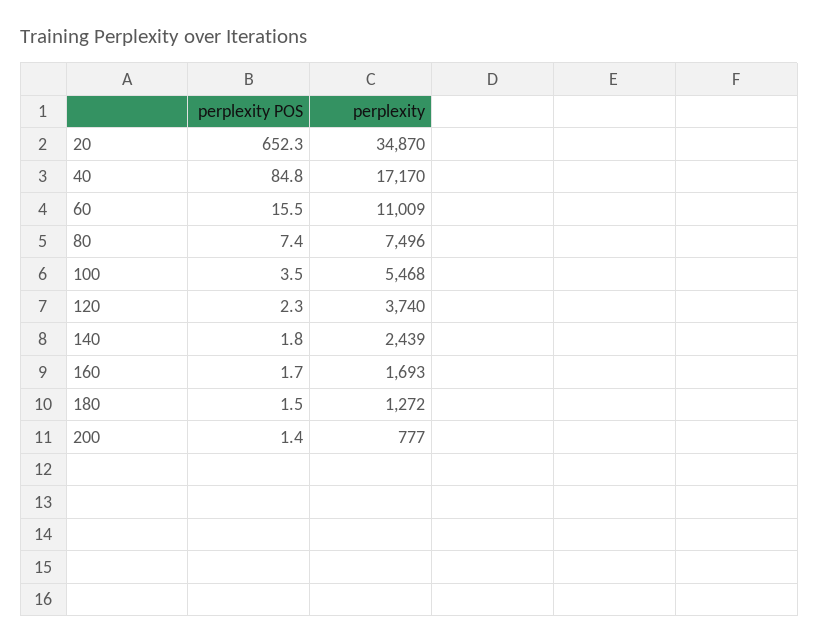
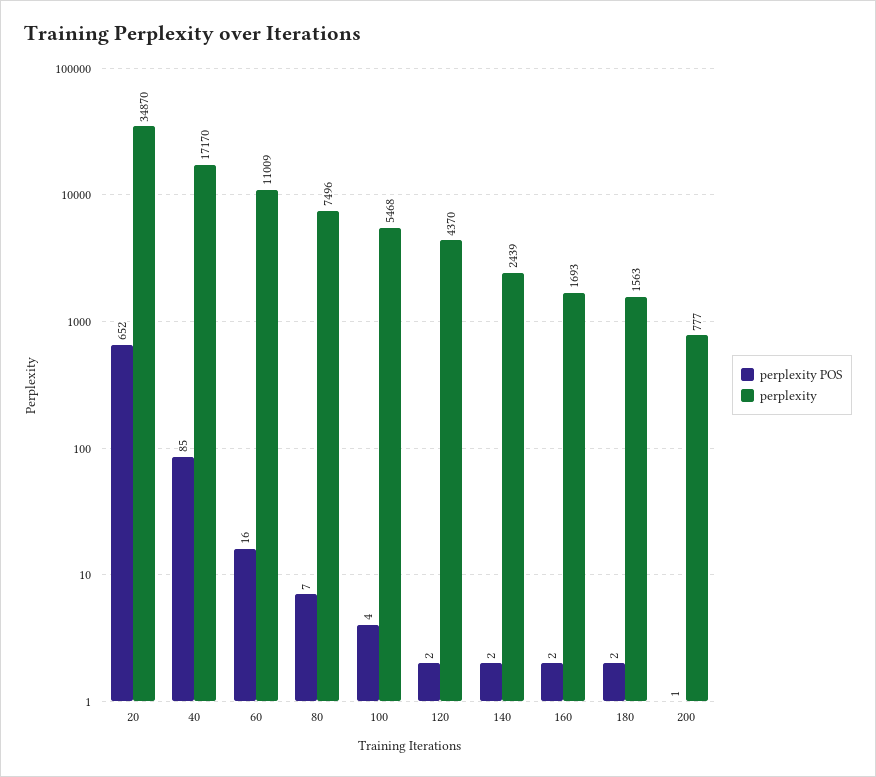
  {
    "perplexity POS": {
      "20": 652.3,
      "40": 84.8,
      "60": 15.5,
      "80": 7.4,
      "100": 3.5,
      "120": 2.3,
      "140": 1.8,
      "160": 1.7,
      "180": 1.5,
      "200": 1.4
    },
    "perplexity": {
      "20": 34870,
      "40": 17170,
      "60": 11009,
      "80": 7496,
      "100": 5468,
-     "120": 3740,
+     "120": 4370,
      "140": 2439,
      "160": 1693,
-     "180": 1272,
+     "180": 1563,
      "200": 777
    }
  }

